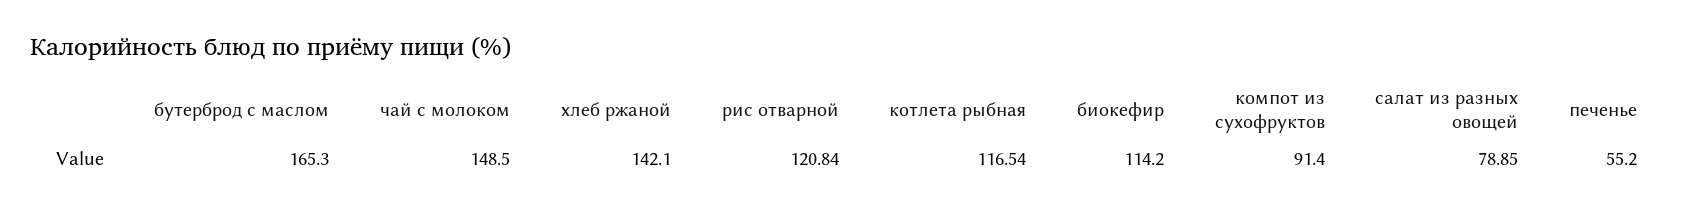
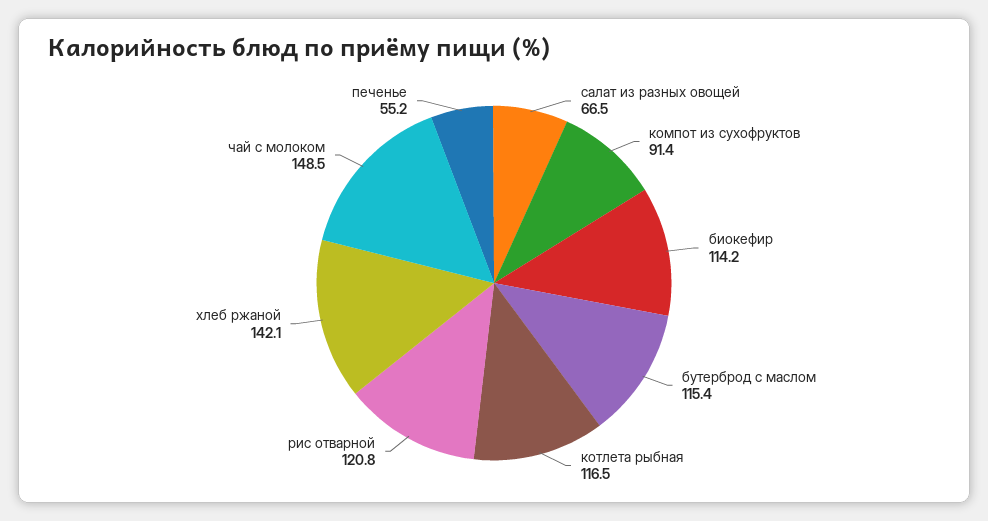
  {
-   "бутерброд с маслом": 165.3,
+   "бутерброд с маслом": 115.4,
    "чай с молоком": 148.5,
    "хлеб ржаной": 142.1,
    "рис отварной": 120.84,
    "котлета рыбная": 116.54,
    "биокефир": 114.2,
    "компот из сухофруктов": 91.4,
-   "салат из разных овощей": 78.85,
+   "салат из разных овощей": 66.5,
    "печенье": 55.2
  }

